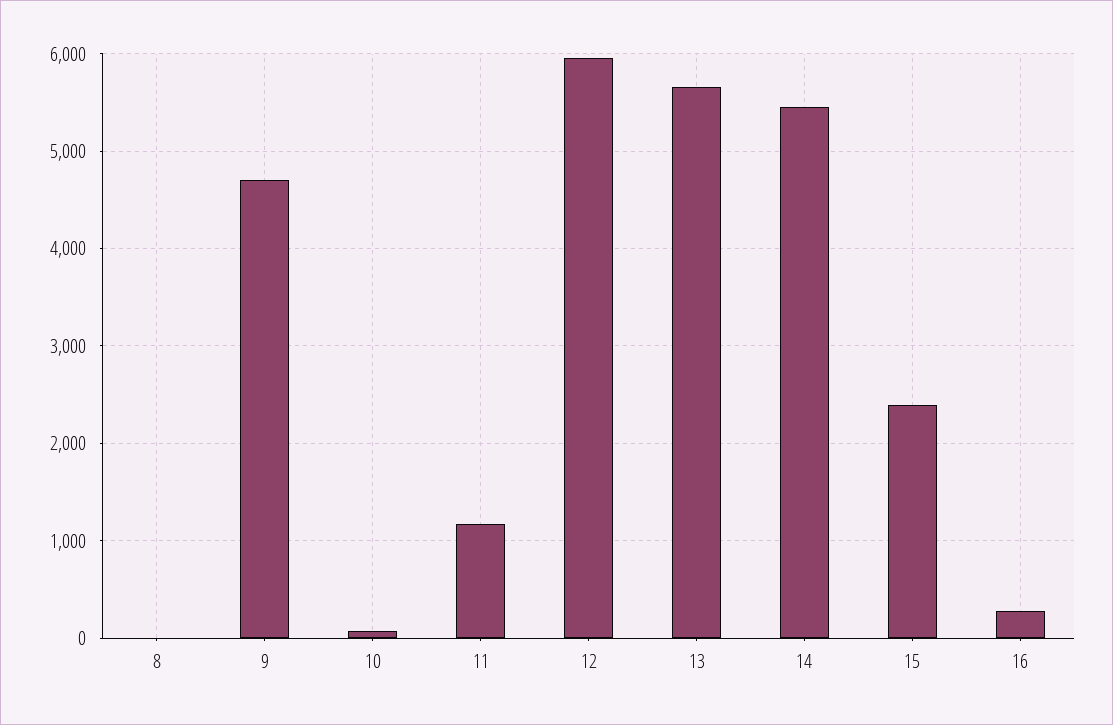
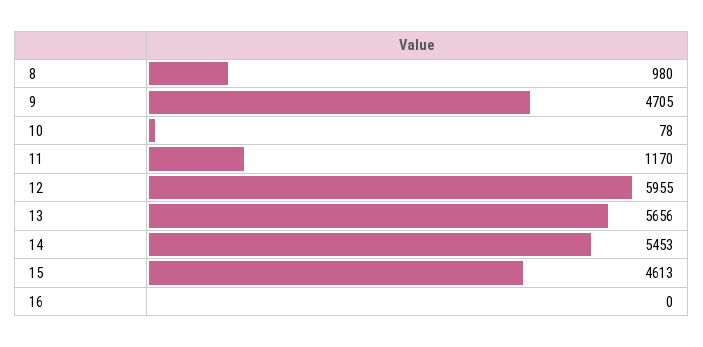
  {
-   "8": 0,
+   "8": 980,
    "9": 4705,
    "10": 78,
    "11": 1170,
    "12": 5955,
    "13": 5656,
    "14": 5453,
-   "15": 2400,
+   "15": 4613,
-   "16": 300
+   "16": 0
  }

